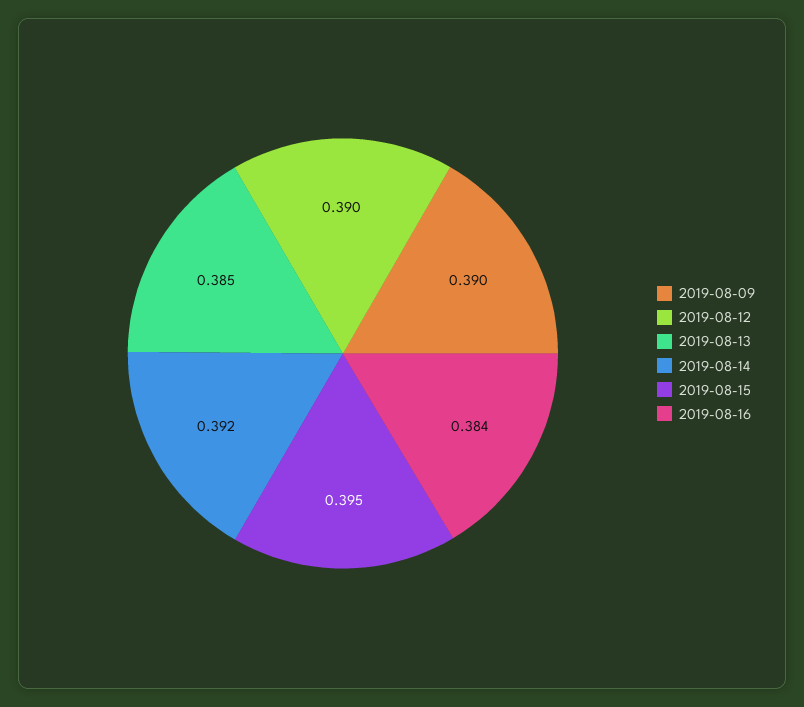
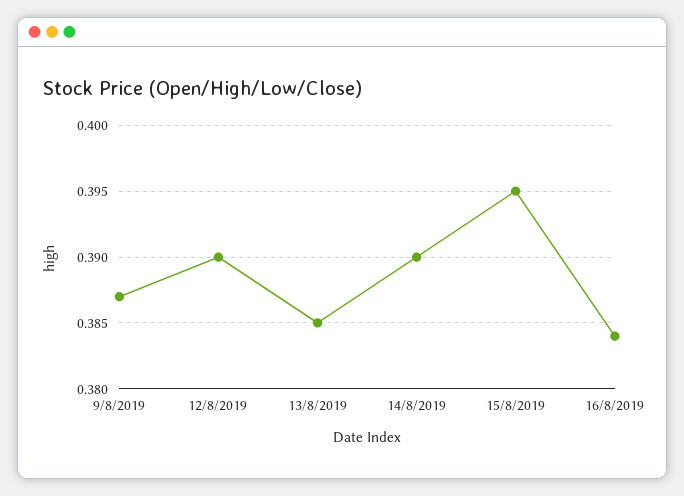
  {
-   "2019-08-09": 0.39,
+   "2019-08-09": 0.387,
    "2019-08-12": 0.39,
    "2019-08-13": 0.385,
-   "2019-08-14": 0.392,
+   "2019-08-14": 0.39,
    "2019-08-15": 0.395,
    "2019-08-16": 0.384
  }

